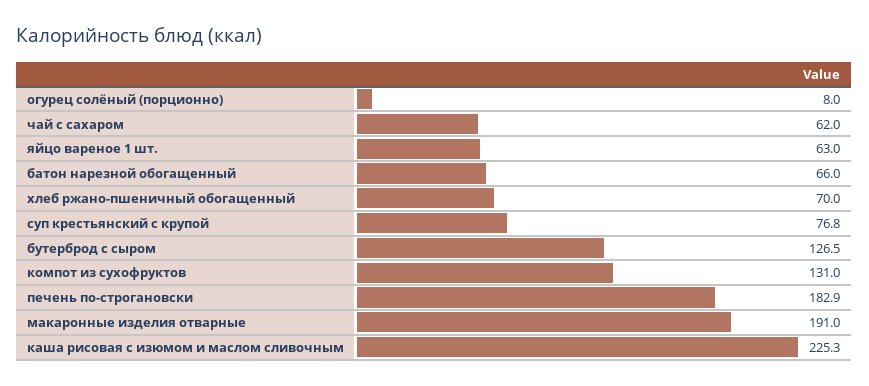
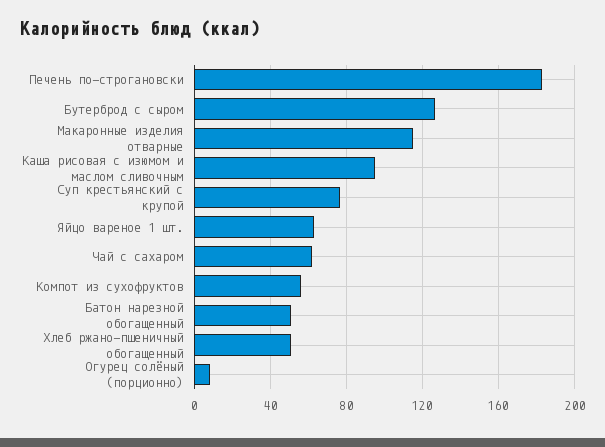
  {
    "огурец солёный (порционно)": 8,
    "чай с сахаром": 62,
    "яйцо вареное 1 шт.": 63,
-   "батон нарезной обогащенный": 66,
+   "батон нарезной обогащенный": 50,
-   "хлеб ржано-пшеничный обогащенный": 70,
+   "хлеб ржано-пшеничный обогащенный": 50,
    "суп крестьянский с крупой": 76.8,
    "бутерброд с сыром": 126.5,
-   "компот из сухофруктов": 131,
+   "компот из сухофруктов": 55,
    "печень по-строгановски": 182.9,
-   "макаронные изделия отварные": 191,
+   "макаронные изделия отварные": 115,
-   "каша рисовая с изюмом и маслом сливочным": 225.3
+   "каша рисовая с изюмом и маслом сливочным": 95
  }

